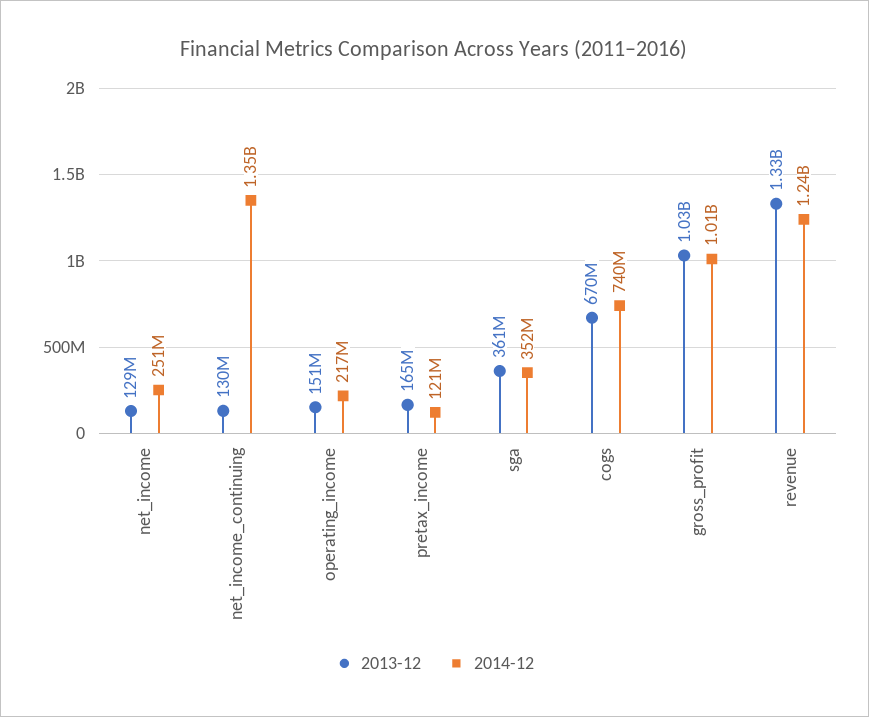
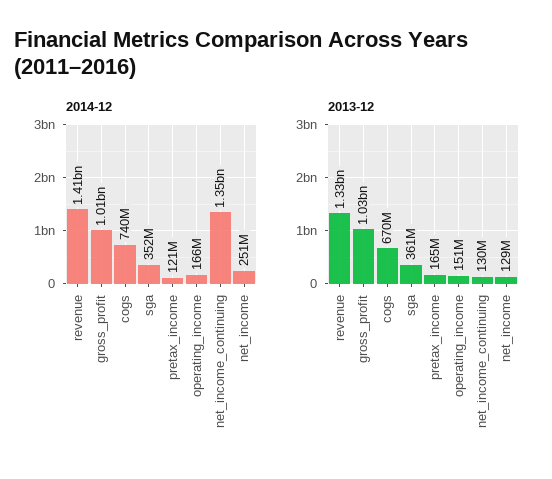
  {
    "2013-12": {
      "net_income": 129000000,
      "net_income_continuing": 130000000,
      "operating_income": 151000000,
      "pretax_income": 165000000,
      "sga": 361000000,
      "cogs": 670000000,
      "gross_profit": 1030000000,
      "revenue": 1330000000
    },
    "2014-12": {
      "net_income": 251000000,
      "net_income_continuing": 1350000000,
-     "operating_income": 217000000,
+     "operating_income": 166000000,
      "pretax_income": 121000000,
      "sga": 352000000,
      "cogs": 740000000,
      "gross_profit": 1010000000,
-     "revenue": 1240000000
+     "revenue": 1410000000
    }
  }

